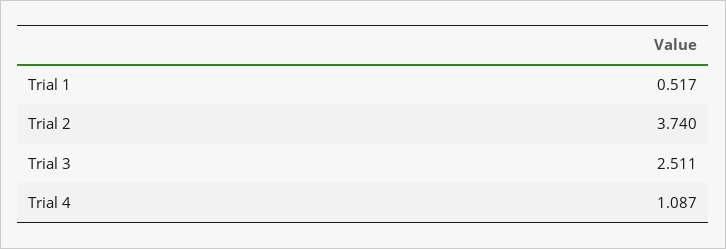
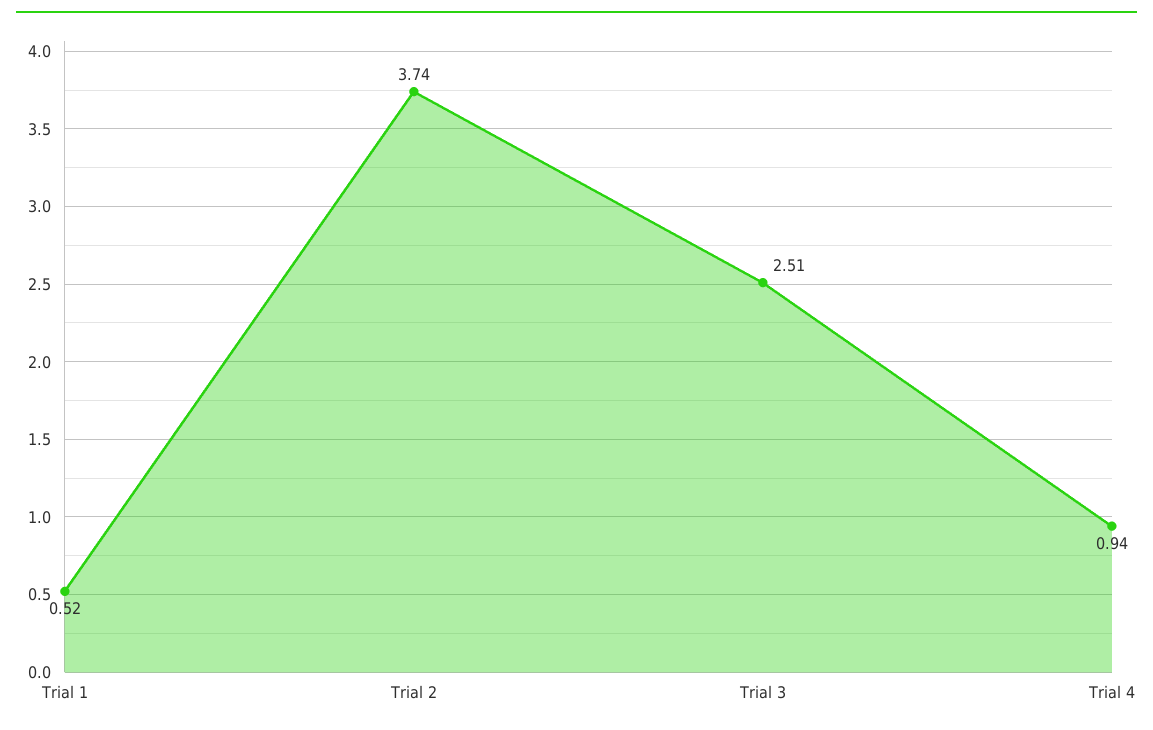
  {
    "Trial 1": 0.517,
    "Trial 2": 3.74,
    "Trial 3": 2.511,
-   "Trial 4": 1.087
+   "Trial 4": 0.94
  }

